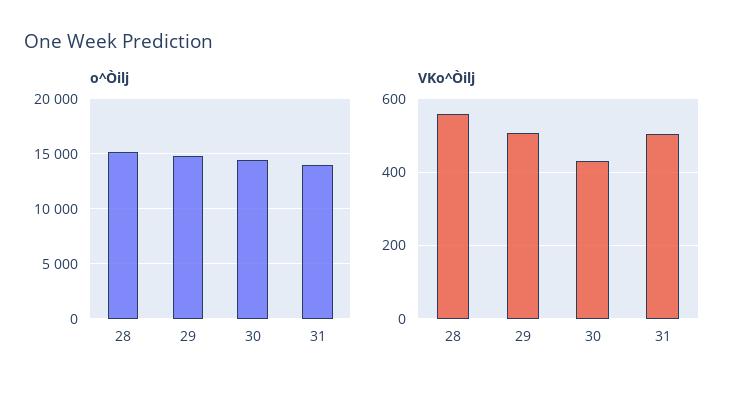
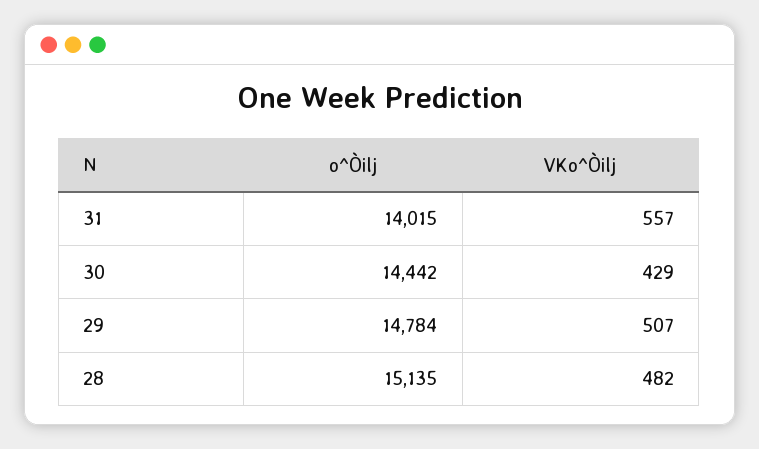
  {
    "o^Òilj": {
      "28": 15135,
      "29": 14784,
      "30": 14442,
      "31": 14015
    },
    "VKo^Òilj": {
-     "28": 560,
+     "28": 482,
      "29": 507,
      "30": 429,
-     "31": 500
+     "31": 557
    }
  }

